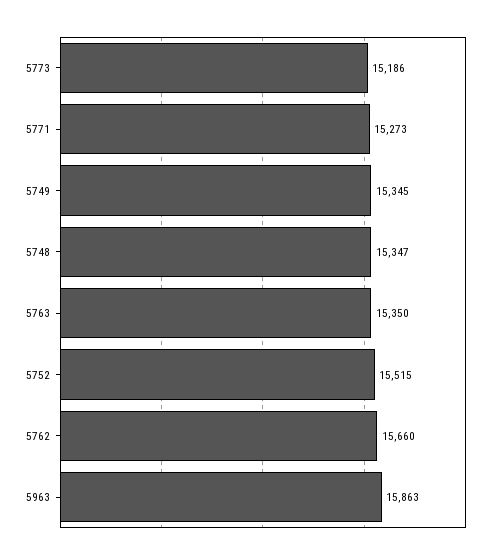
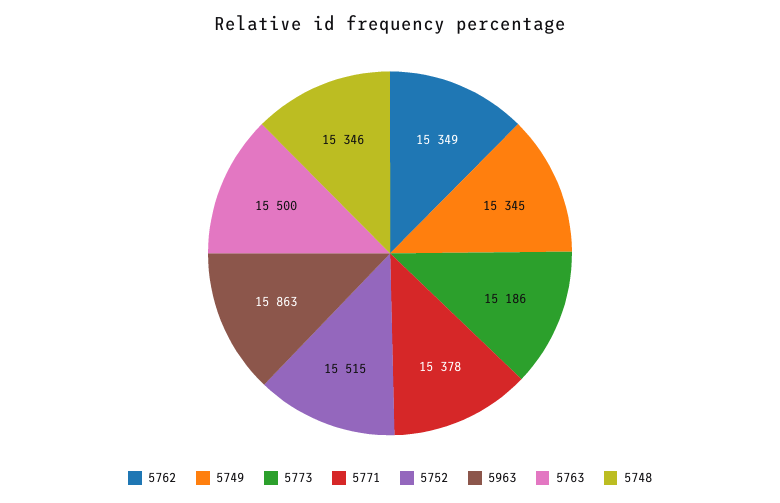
  {
    "5773": 15186,
-   "5771": 15273,
+   "5771": 15378,
    "5749": 15345,
-   "5748": 15347,
+   "5748": 15346,
-   "5763": 15350,
+   "5763": 15500,
    "5752": 15515,
-   "5762": 15660,
+   "5762": 15349,
    "5963": 15863
  }

